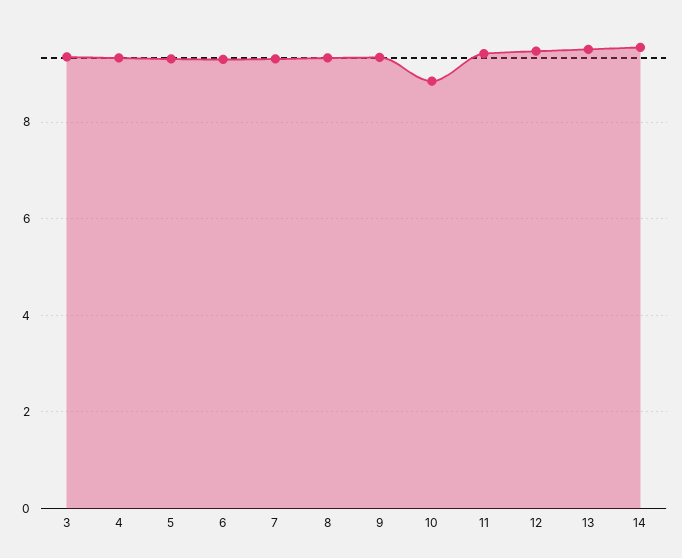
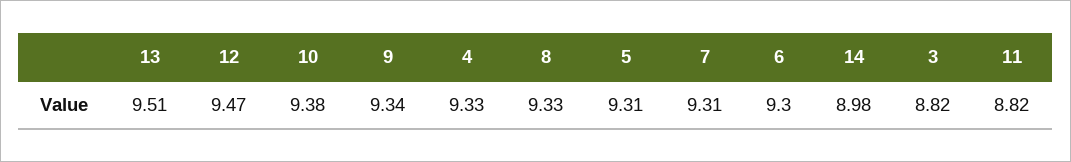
  {
-   "3": 9.4,
+   "3": 8.82,
    "4": 9.33,
    "5": 9.31,
    "6": 9.3,
    "7": 9.31,
    "8": 9.33,
    "9": 9.34,
-   "10": 8.8,
+   "10": 9.38,
-   "11": 9.4,
+   "11": 8.82,
    "12": 9.47,
    "13": 9.51,
-   "14": 9.6
+   "14": 8.98
  }

